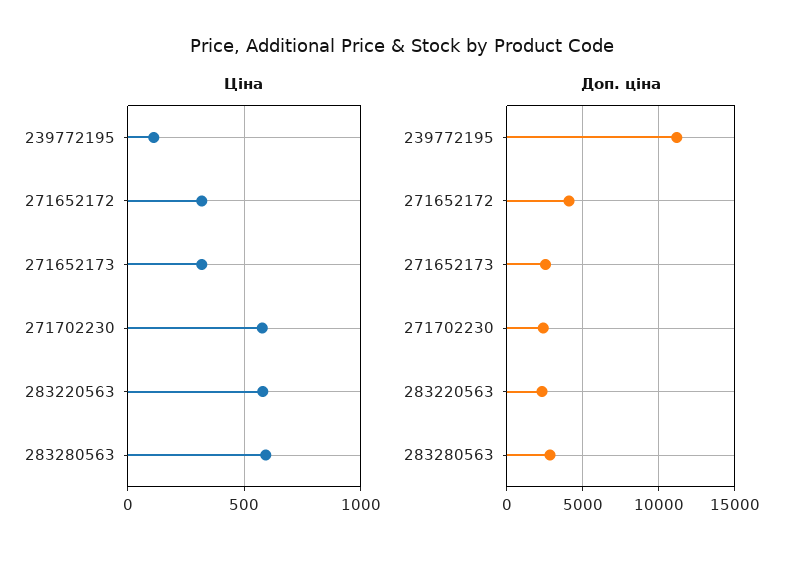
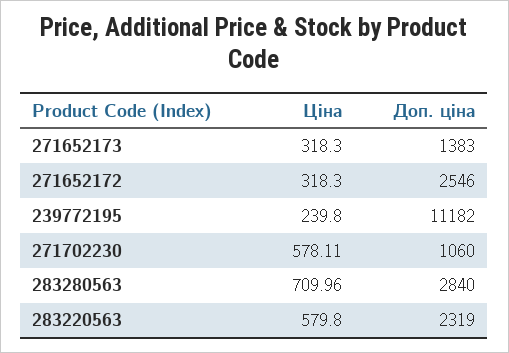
  {
    "Ціна": {
-     "239772195": 100,
+     "239772195": 239.8,
      "271652172": 318.3,
      "271652173": 318.3,
      "271702230": 578.11,
      "283220563": 579.8,
-     "283280563": 600
+     "283280563": 709.96
    },
    "Доп. ціна": {
      "239772195": 11182,
-     "271652172": 4000,
+     "271652172": 2546,
-     "271652173": 2500,
+     "271652173": 1383,
-     "271702230": 2500,
+     "271702230": 1060,
      "283220563": 2319,
      "283280563": 2840
    }
  }

